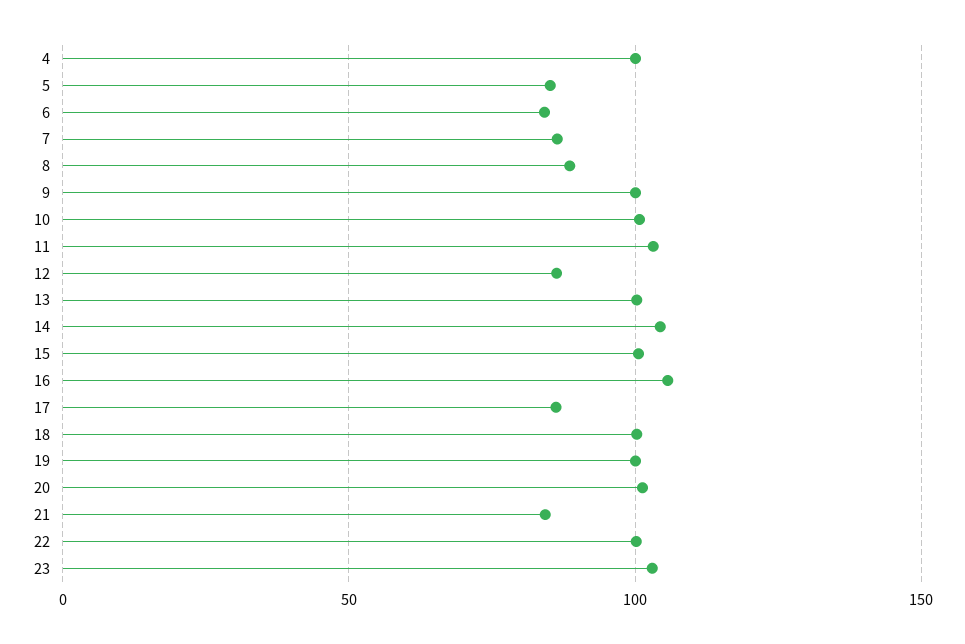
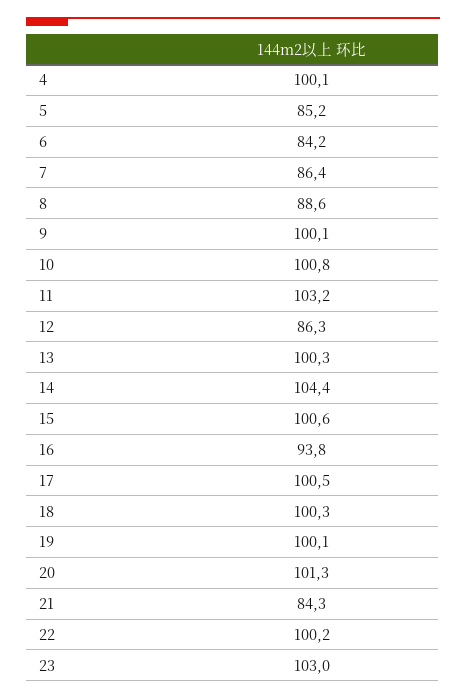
  {
    "4": 100.1,
    "5": 85.2,
    "6": 84.2,
    "7": 86.4,
    "8": 88.6,
    "9": 100.1,
    "10": 100.8,
    "11": 103.2,
    "12": 86.3,
    "13": 100.3,
    "14": 104.4,
    "15": 100.6,
-   "16": 105,
+   "16": 93.8,
-   "17": 85,
+   "17": 100.5,
    "18": 100.3,
    "19": 100.1,
    "20": 101.3,
    "21": 84.3,
    "22": 100.2,
    "23": 103
  }

